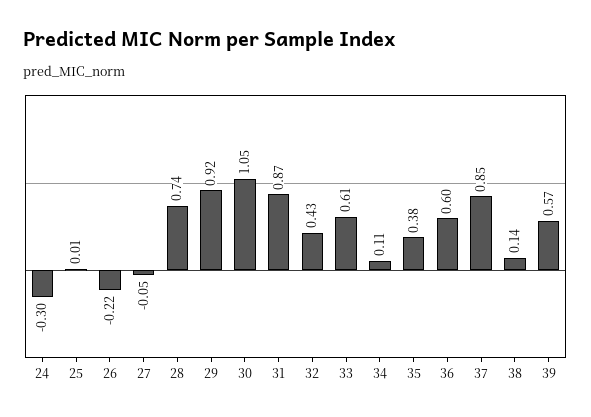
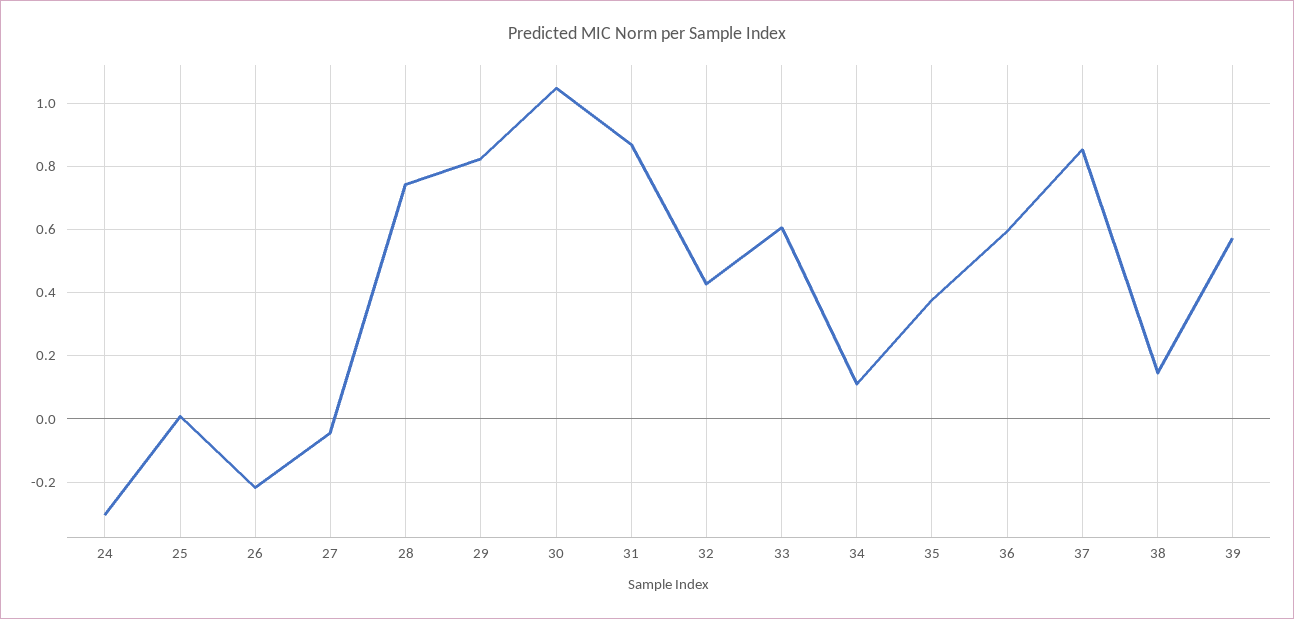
  {
    "24": -0.3,
    "25": 0.01,
    "26": -0.22,
    "27": -0.05,
    "28": 0.74,
-   "29": 0.92,
+   "29": 0.82,
    "30": 1.05,
    "31": 0.87,
    "32": 0.43,
    "33": 0.61,
    "34": 0.11,
    "35": 0.38,
    "36": 0.6,
    "37": 0.85,
    "38": 0.14,
    "39": 0.57
  }

